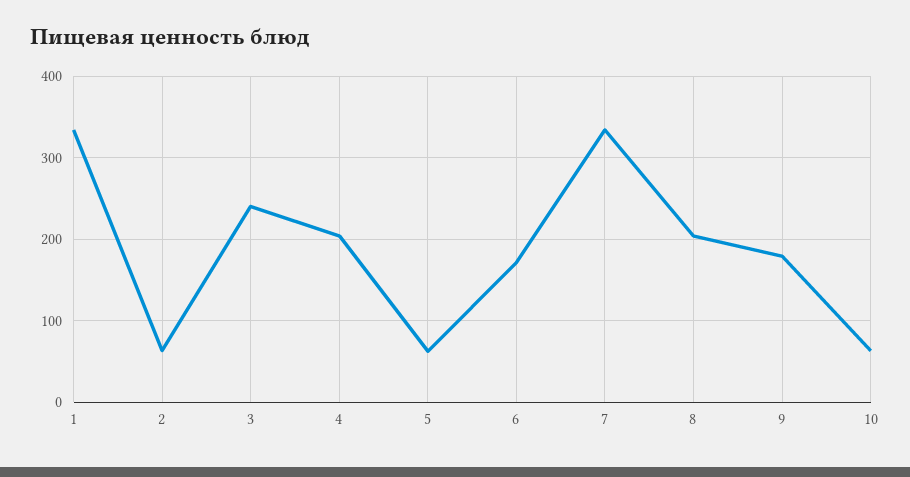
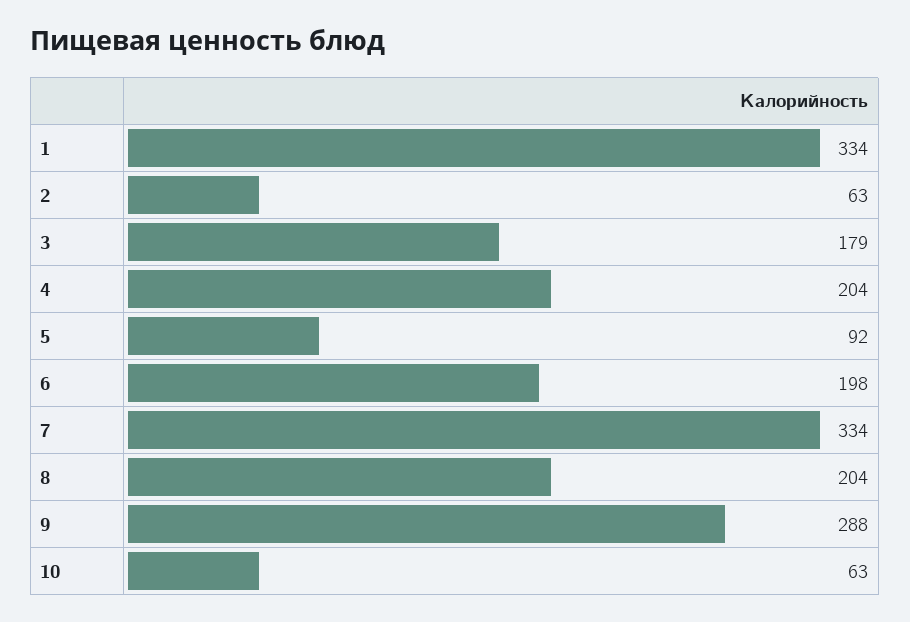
  {
    "1": 334,
    "2": 63,
-   "3": 240,
+   "3": 179,
    "4": 204,
-   "5": 60,
+   "5": 92,
-   "6": 170,
+   "6": 198,
    "7": 334,
    "8": 204,
-   "9": 180,
+   "9": 288,
    "10": 63
  }

